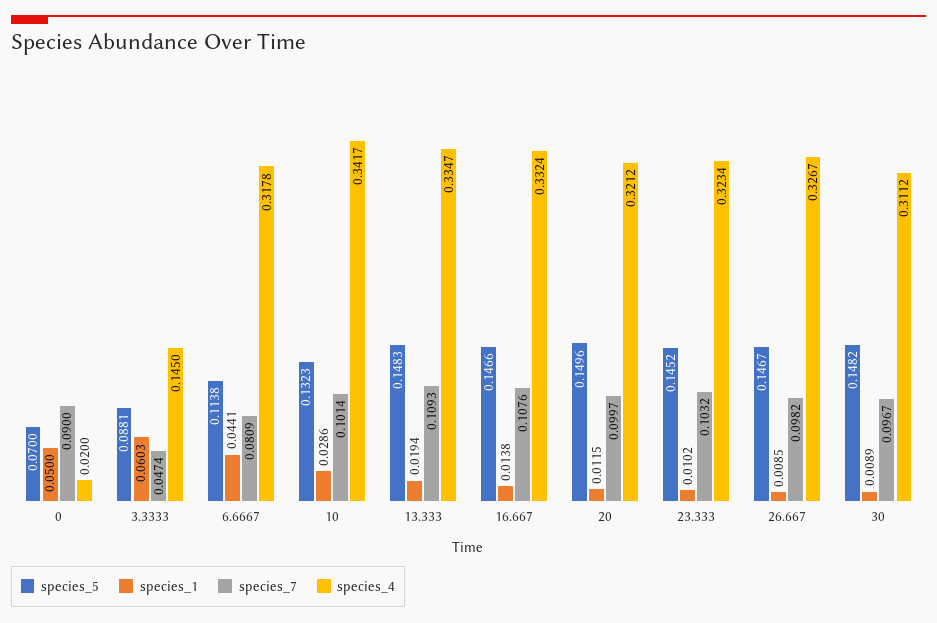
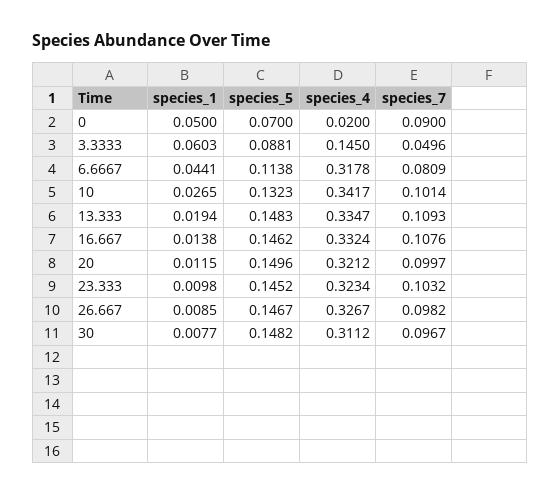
  {
    "species_5": {
      "0": 0.07,
      "3.3333": 0.0881,
      "6.6667": 0.1138,
      "10": 0.1323,
      "13.333": 0.1483,
-     "16.667": 0.1466,
+     "16.667": 0.1462,
      "20": 0.1496,
      "23.333": 0.1452,
      "26.667": 0.1467,
      "30": 0.1482
    },
    "species_1": {
      "0": 0.05,
      "3.3333": 0.0603,
      "6.6667": 0.0441,
-     "10": 0.0286,
+     "10": 0.0265,
      "13.333": 0.0194,
      "16.667": 0.0138,
      "20": 0.0115,
-     "23.333": 0.0102,
+     "23.333": 0.0098,
      "26.667": 0.0085,
-     "30": 0.0089
+     "30": 0.0077
    },
    "species_7": {
      "0": 0.09,
-     "3.3333": 0.0474,
+     "3.3333": 0.0496,
      "6.6667": 0.0809,
      "10": 0.1014,
      "13.333": 0.1093,
      "16.667": 0.1076,
      "20": 0.0997,
      "23.333": 0.1032,
      "26.667": 0.0982,
      "30": 0.0967
    },
    "species_4": {
      "0": 0.02,
      "3.3333": 0.145,
      "6.6667": 0.3178,
      "10": 0.3417,
      "13.333": 0.3347,
      "16.667": 0.3324,
      "20": 0.3212,
      "23.333": 0.3234,
      "26.667": 0.3267,
      "30": 0.3112
    }
  }

